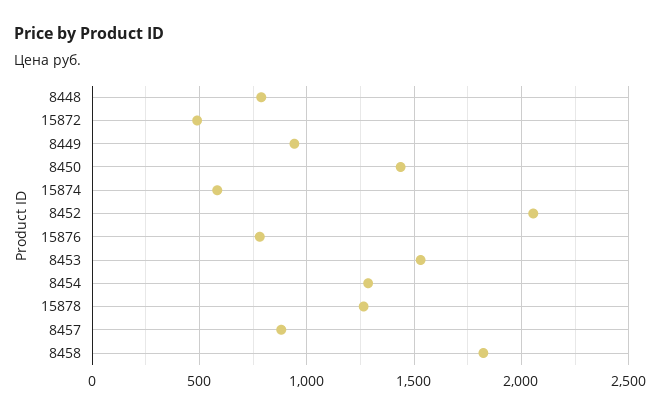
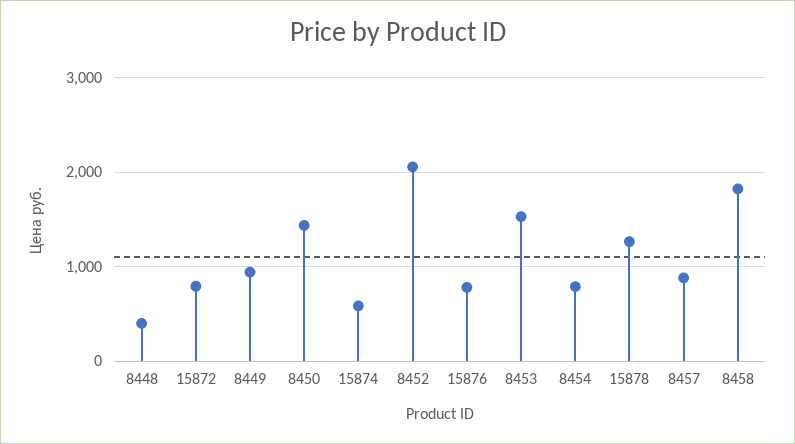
  {
-   "8448": 800,
+   "8448": 400,
-   "15872": 500,
+   "15872": 800,
    "8449": 950,
    "8450": 1450,
    "15874": 600,
    "8452": 2050,
    "15876": 800,
    "8453": 1550,
-   "8454": 1300,
+   "8454": 800,
    "15878": 1250,
    "8457": 900,
    "8458": 1800
  }

